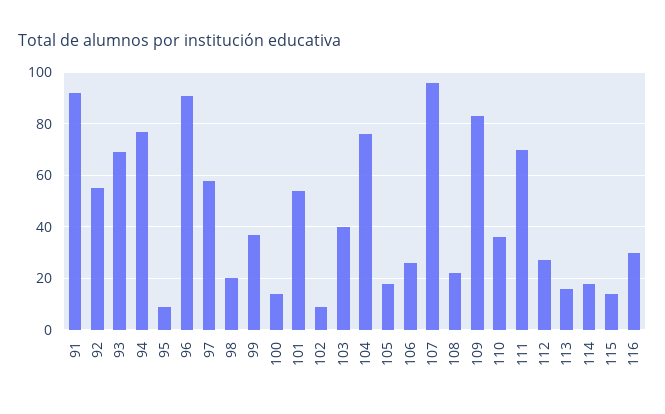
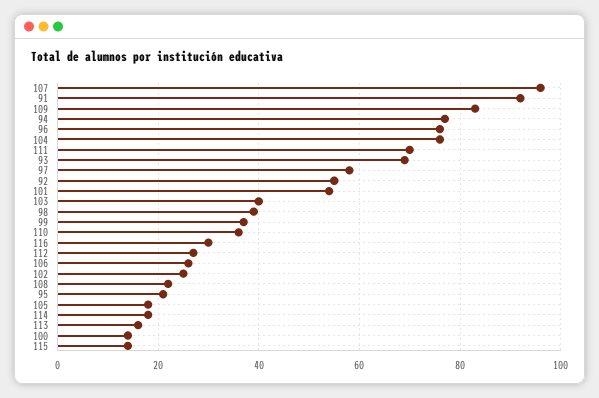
  {
    "91": 90,
    "92": 55,
    "93": 70,
    "94": 75,
-   "95": 10,
+   "95": 20,
-   "96": 90,
+   "96": 75,
    "97": 60,
-   "98": 20,
+   "98": 40,
    "99": 35,
    "100": 15,
    "101": 55,
-   "102": 10,
+   "102": 25,
    "103": 40,
    "104": 75,
    "105": 20,
    "106": 25,
    "107": 95,
    "108": 20,
    "109": 85,
    "110": 35,
    "111": 70,
    "112": 25,
    "113": 15,
    "114": 20,
    "115": 15,
    "116": 30
  }

